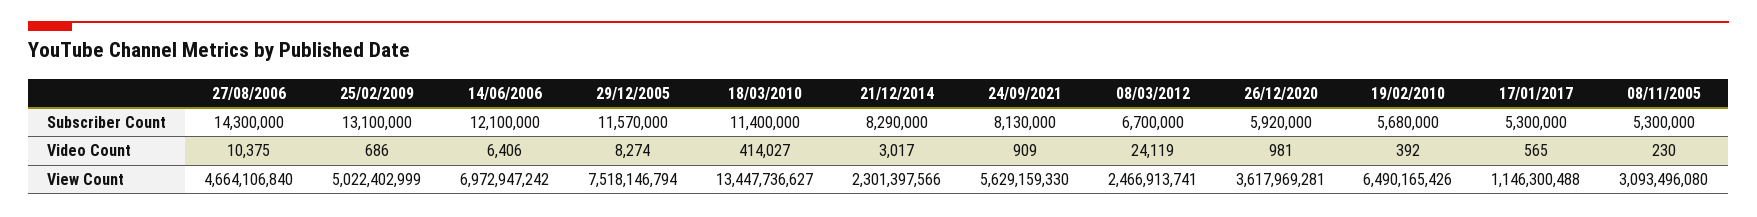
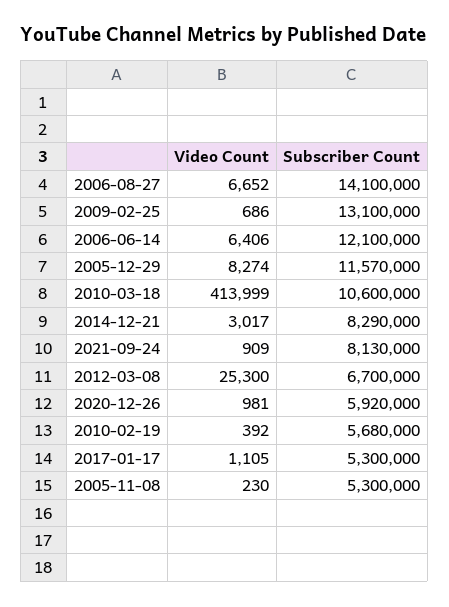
  {
    "27/08/2006": {
-     "Subscriber Count": 14300000,
+     "Subscriber Count": 14100000,
-     "Video Count": 10375,
+     "Video Count": 6652
-     "View Count": 4664106840
    },
    "25/02/2009": {
      "Subscriber Count": 13100000,
-     "Video Count": 686,
+     "Video Count": 686
-     "View Count": 5022402999
    },
    "14/06/2006": {
      "Subscriber Count": 12100000,
-     "Video Count": 6406,
+     "Video Count": 6406
-     "View Count": 6972947242
    },
    "29/12/2005": {
      "Subscriber Count": 11570000,
-     "Video Count": 8274,
+     "Video Count": 8274
-     "View Count": 7518146794
    },
    "18/03/2010": {
-     "Subscriber Count": 11400000,
+     "Subscriber Count": 10600000,
-     "Video Count": 414027,
+     "Video Count": 413999
-     "View Count": 13447736627
    },
    "21/12/2014": {
      "Subscriber Count": 8290000,
-     "Video Count": 3017,
+     "Video Count": 3017
-     "View Count": 2301397566
    },
    "24/09/2021": {
      "Subscriber Count": 8130000,
-     "Video Count": 909,
+     "Video Count": 909
-     "View Count": 5629159330
    },
    "08/03/2012": {
      "Subscriber Count": 6700000,
-     "Video Count": 24119,
+     "Video Count": 25300
-     "View Count": 2466913741
    },
    "26/12/2020": {
      "Subscriber Count": 5920000,
-     "Video Count": 981,
+     "Video Count": 981
-     "View Count": 3617969281
    },
    "19/02/2010": {
      "Subscriber Count": 5680000,
-     "Video Count": 392,
+     "Video Count": 392
-     "View Count": 6490165426
    },
    "17/01/2017": {
      "Subscriber Count": 5300000,
-     "Video Count": 565,
+     "Video Count": 1105
-     "View Count": 1146300488
    },
    "08/11/2005": {
      "Subscriber Count": 5300000,
-     "Video Count": 230,
+     "Video Count": 230
-     "View Count": 3093496080
    }
  }

